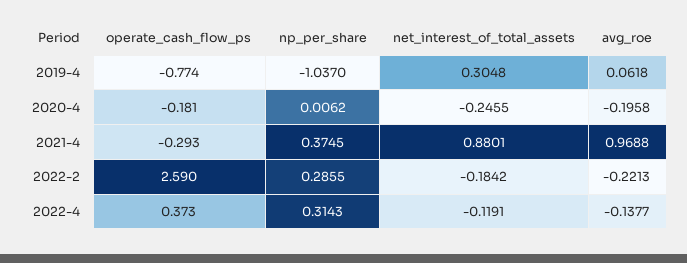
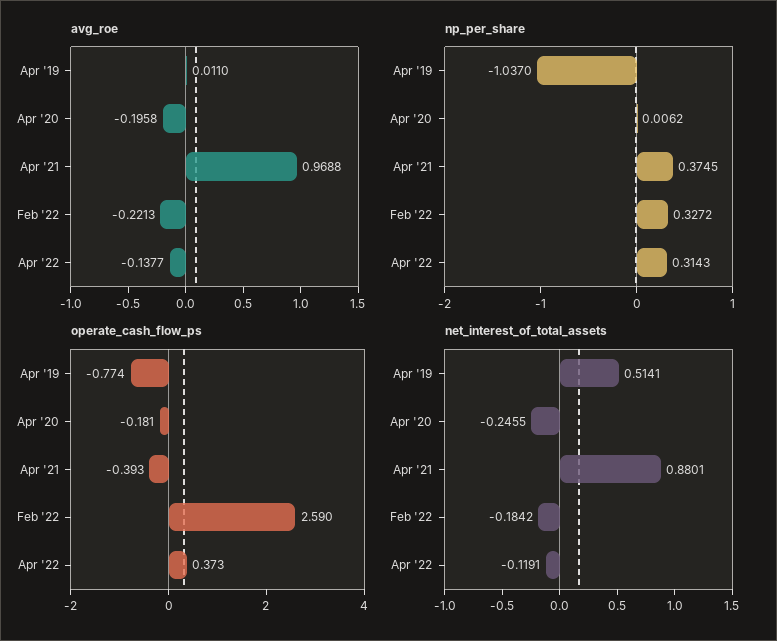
  {
    "operate_cash_flow_ps": {
      "2019-4": -0.774,
      "2020-4": -0.181,
-     "2021-4": -0.293,
+     "2021-4": -0.393,
      "2022-2": 2.59,
      "2022-4": 0.373
    },
    "np_per_share": {
      "2019-4": -1.037,
      "2020-4": 0.0062,
      "2021-4": 0.3745,
-     "2022-2": 0.2855,
+     "2022-2": 0.3272,
      "2022-4": 0.3143
    },
    "net_interest_of_total_assets": {
-     "2019-4": 0.3048,
+     "2019-4": 0.5141,
      "2020-4": -0.2455,
      "2021-4": 0.8801,
      "2022-2": -0.1842,
      "2022-4": -0.1191
    },
    "avg_roe": {
-     "2019-4": 0.0618,
+     "2019-4": 0.011,
      "2020-4": -0.1958,
      "2021-4": 0.9688,
      "2022-2": -0.2213,
      "2022-4": -0.1377
    }
  }

